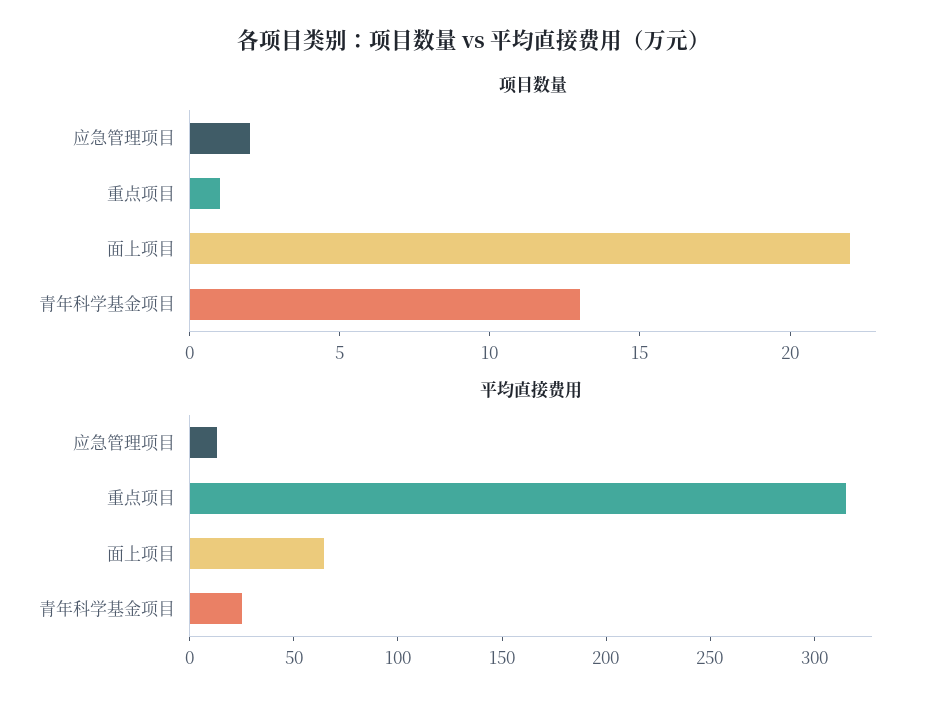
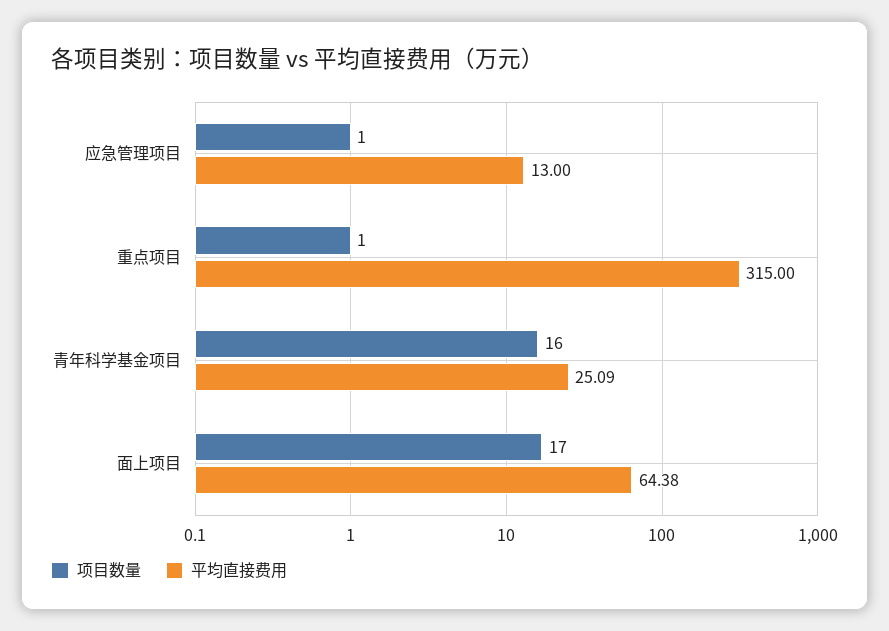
  {
    "项目数量": {
-     "应急管理项目": 2,
+     "应急管理项目": 1,
      "重点项目": 1,
-     "面上项目": 22,
+     "面上项目": 17,
-     "青年科学基金项目": 13
+     "青年科学基金项目": 16
    },
    "平均直接费用": {
      "应急管理项目": 13,
      "重点项目": 315,
      "面上项目": 64.38,
      "青年科学基金项目": 25.09
    }
  }

